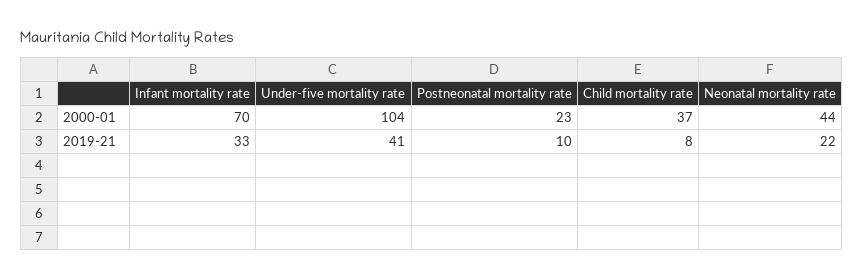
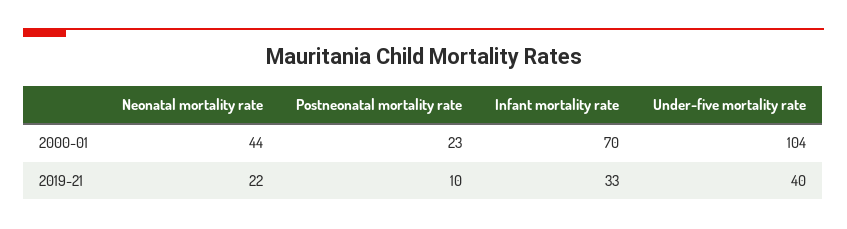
  {
    "Infant mortality rate": {
      "2000-01": 70,
      "2019-21": 33
    },
    "Under-five mortality rate": {
      "2000-01": 104,
-     "2019-21": 41
+     "2019-21": 40
    },
    "Postneonatal mortality rate": {
      "2000-01": 23,
      "2019-21": 10
    },
-   "Child mortality rate": {
-     "2000-01": 37,
-     "2019-21": 8
-   },
    "Neonatal mortality rate": {
      "2000-01": 44,
      "2019-21": 22
    }
  }

